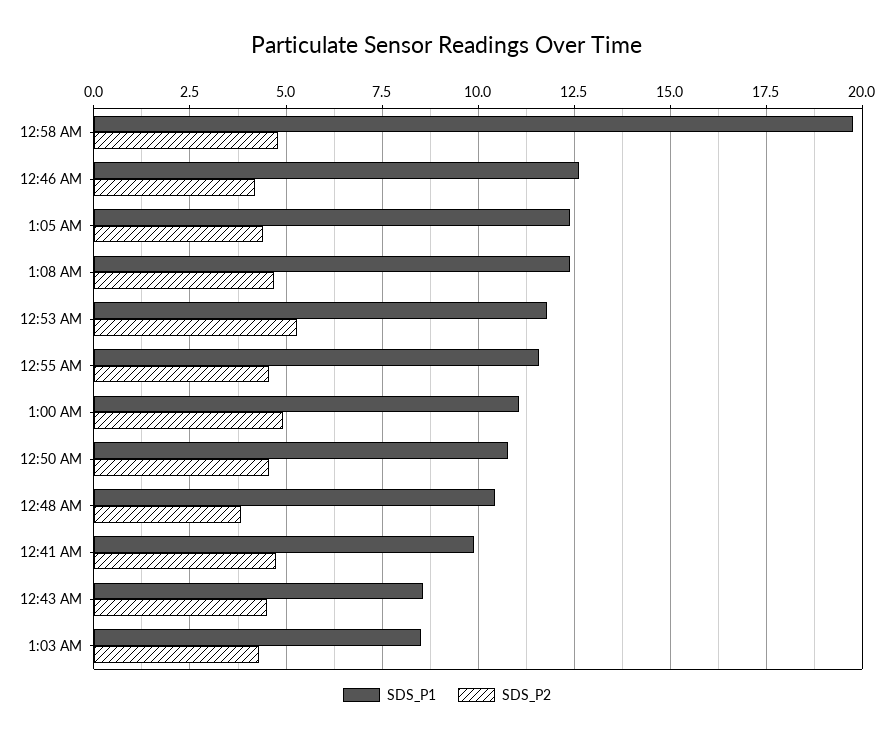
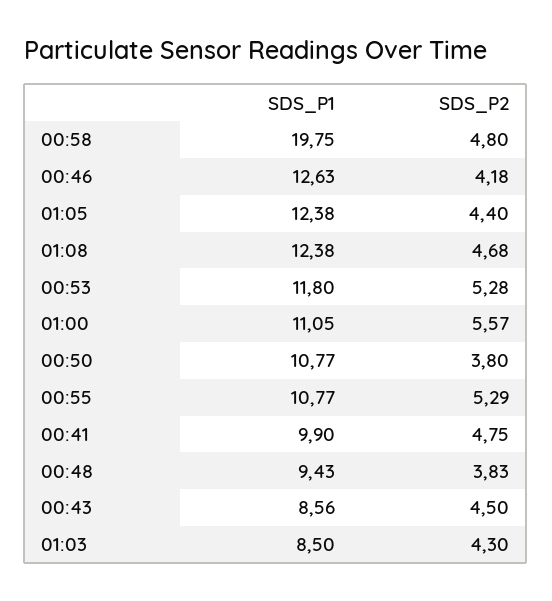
  {
    "SDS_P1": {
      "12:58 AM": 19.75,
      "12:46 AM": 12.63,
      "1:05 AM": 12.38,
      "1:08 AM": 12.38,
      "12:53 AM": 11.8,
-     "12:55 AM": 11.5,
+     "12:55 AM": 10.77,
      "1:00 AM": 11.05,
      "12:50 AM": 10.77,
-     "12:48 AM": 10.5,
+     "12:48 AM": 9.43,
      "12:41 AM": 9.9,
      "12:43 AM": 8.56,
      "1:03 AM": 8.5
    },
    "SDS_P2": {
      "12:58 AM": 4.8,
      "12:46 AM": 4.18,
      "1:05 AM": 4.4,
      "1:08 AM": 4.68,
      "12:53 AM": 5.28,
-     "12:55 AM": 4.5,
+     "12:55 AM": 5.29,
-     "1:00 AM": 5,
+     "1:00 AM": 5.57,
-     "12:50 AM": 4.5,
+     "12:50 AM": 3.8,
      "12:48 AM": 3.83,
      "12:41 AM": 4.75,
      "12:43 AM": 4.5,
      "1:03 AM": 4.3
    }
  }

